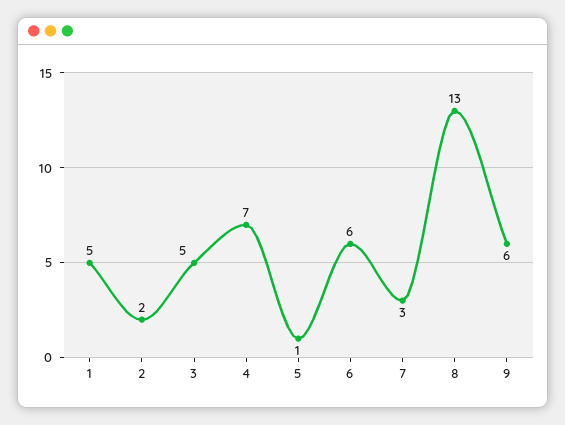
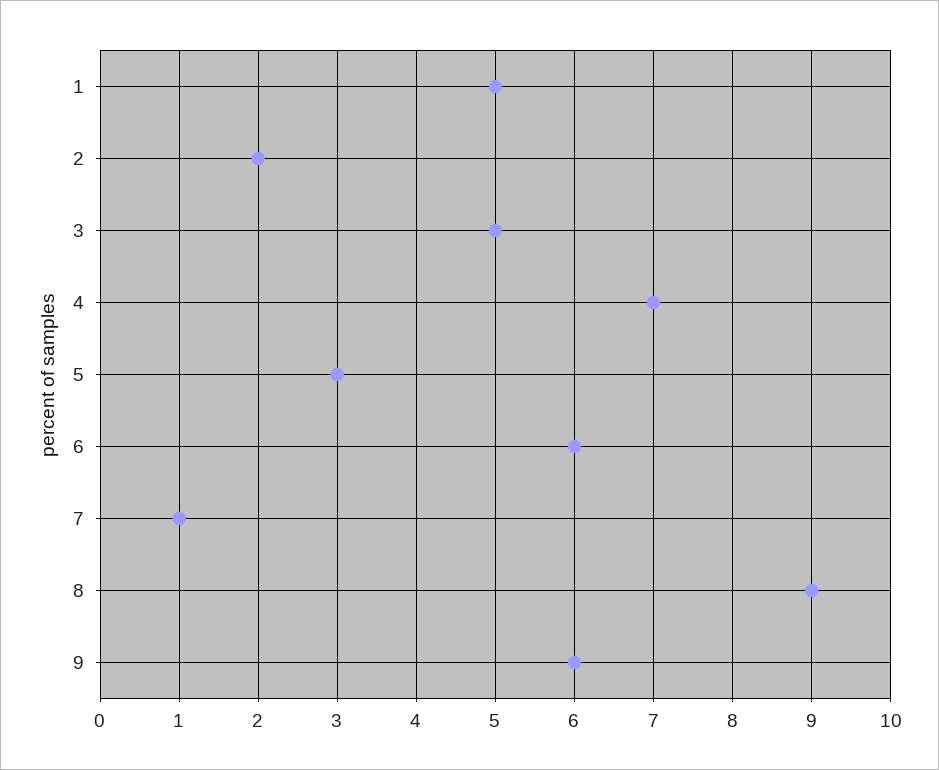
  {
    "1": 5,
    "2": 2,
    "3": 5,
    "4": 7,
-   "5": 1,
+   "5": 3,
    "6": 6,
-   "7": 3,
+   "7": 1,
-   "8": 13,
+   "8": 9,
    "9": 6
  }

